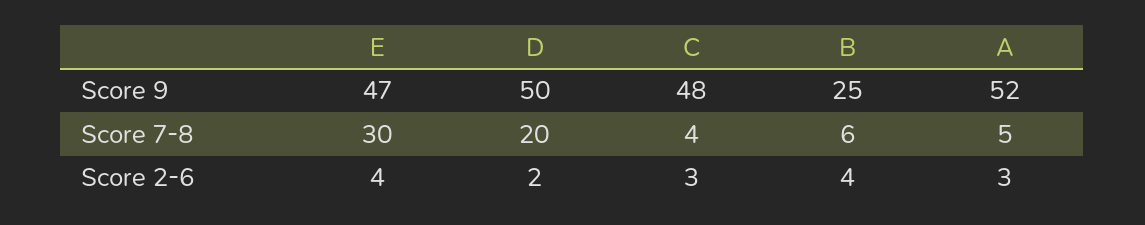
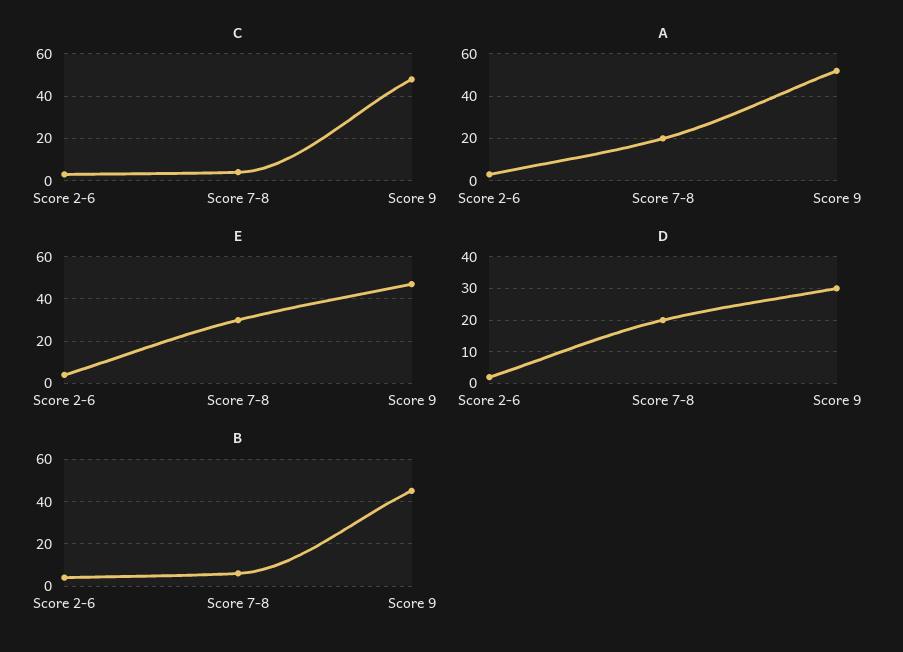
  {
    "E": {
      "Score 9": 47,
      "Score 7-8": 30,
      "Score 2-6": 4
    },
    "D": {
-     "Score 9": 50,
+     "Score 9": 30,
      "Score 7-8": 20,
      "Score 2-6": 2
    },
    "C": {
      "Score 9": 48,
      "Score 7-8": 4,
      "Score 2-6": 3
    },
    "B": {
-     "Score 9": 25,
+     "Score 9": 45,
      "Score 7-8": 6,
      "Score 2-6": 4
    },
    "A": {
      "Score 9": 52,
-     "Score 7-8": 5,
+     "Score 7-8": 20,
      "Score 2-6": 3
    }
  }

